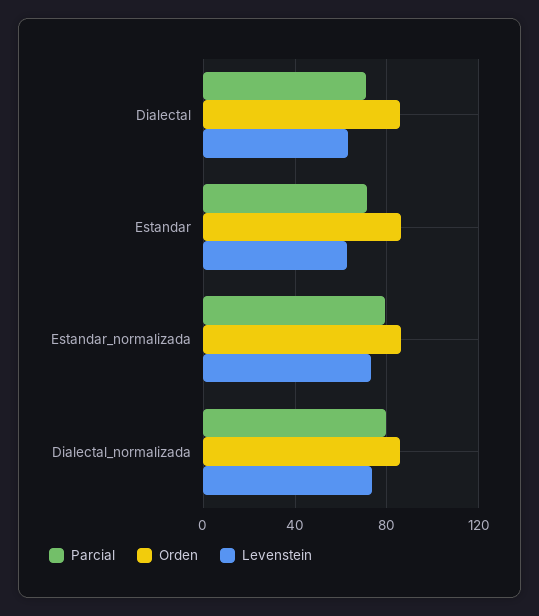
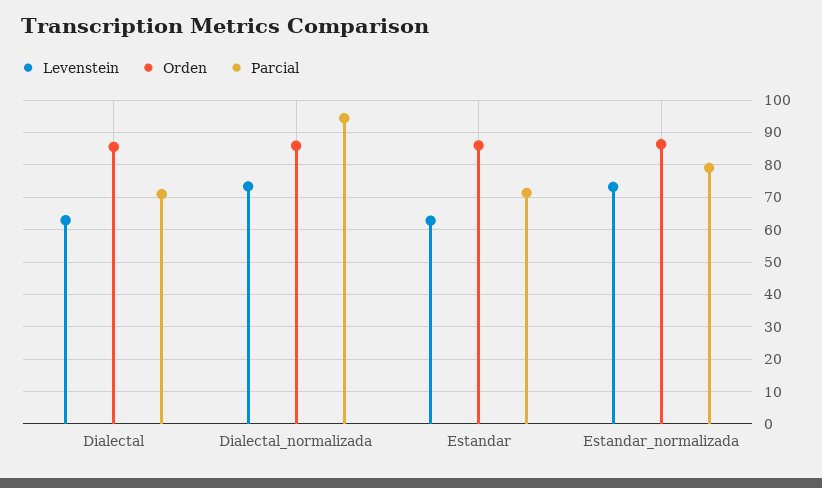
  {
    "Parcial": {
      "Dialectal": 70,
      "Estandar": 72,
      "Estandar_normalizada": 80,
-     "Dialectal_normalizada": 80
+     "Dialectal_normalizada": 94
    },
    "Orden": {
      "Dialectal": 86,
      "Estandar": 86,
      "Estandar_normalizada": 86,
      "Dialectal_normalizada": 86
    },
    "Levenstein": {
      "Dialectal": 62,
      "Estandar": 62,
      "Estandar_normalizada": 74,
      "Dialectal_normalizada": 74
    }
  }

